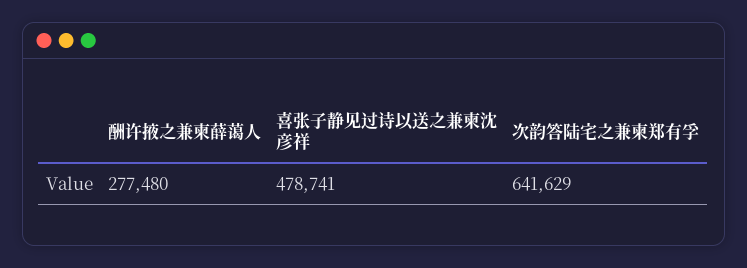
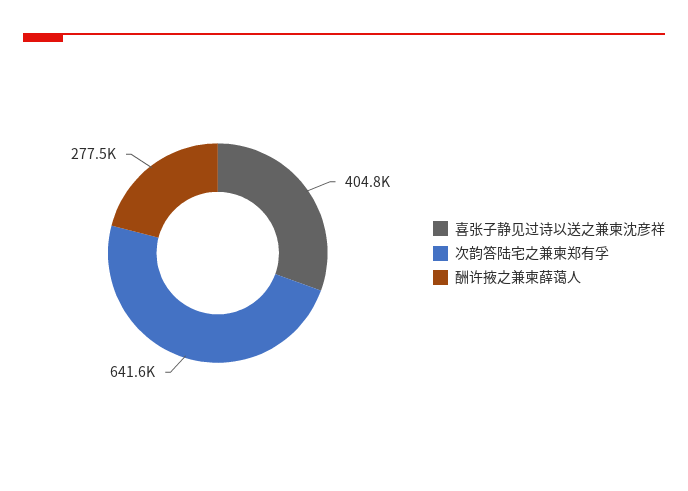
  {
    "酬许掖之兼柬薛蔼人": 277480,
-   "喜张子静见过诗以送之兼柬沈彦祥": 478741,
+   "喜张子静见过诗以送之兼柬沈彦祥": 404800,
    "次韵答陆宅之兼柬郑有孚": 641629
  }

